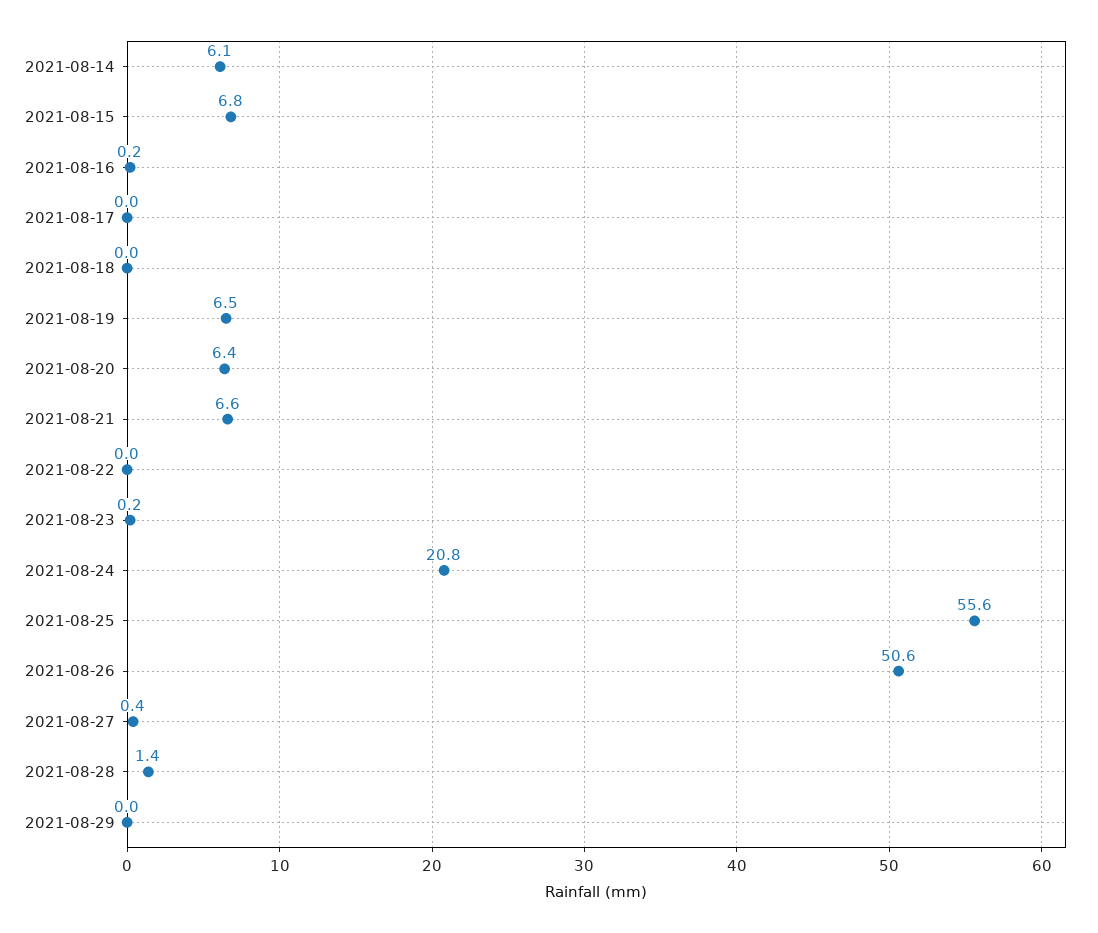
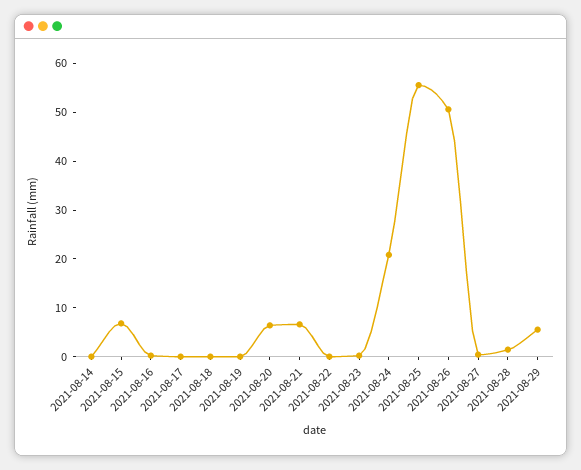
  {
-   "2021-08-14": 6.1,
+   "2021-08-14": 0,
    "2021-08-15": 6.8,
    "2021-08-16": 0.2,
    "2021-08-17": 0,
    "2021-08-18": 0,
-   "2021-08-19": 6.5,
+   "2021-08-19": 0,
    "2021-08-20": 6.4,
    "2021-08-21": 6.6,
    "2021-08-22": 0,
    "2021-08-23": 0.2,
    "2021-08-24": 20.8,
    "2021-08-25": 55.6,
    "2021-08-26": 50.6,
    "2021-08-27": 0.4,
    "2021-08-28": 1.4,
-   "2021-08-29": 0
+   "2021-08-29": 6
  }

